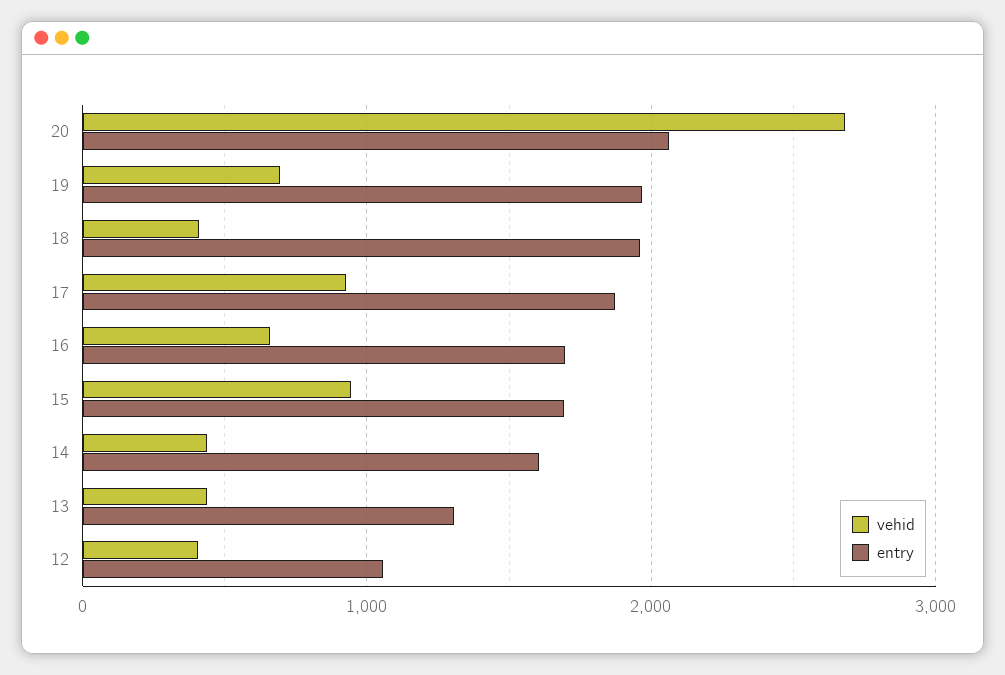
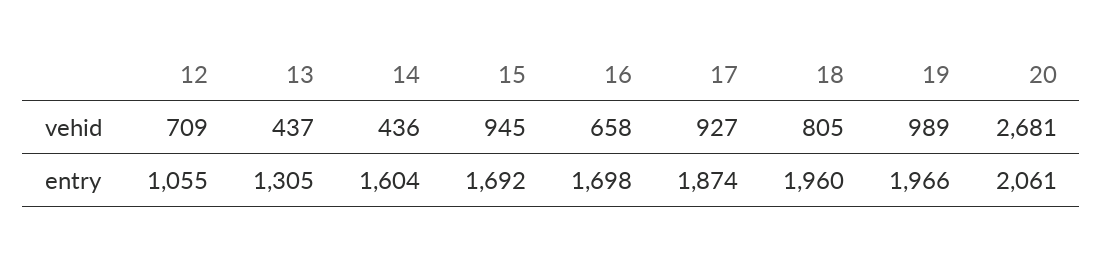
  {
    "vehid": {
      "20": 2681,
-     "19": 700,
+     "19": 989,
-     "18": 400,
+     "18": 805,
      "17": 927,
      "16": 658,
      "15": 945,
      "14": 436,
      "13": 437,
-     "12": 400
+     "12": 709
    },
    "entry": {
      "20": 2061,
      "19": 1966,
      "18": 1960,
      "17": 1874,
      "16": 1698,
      "15": 1692,
      "14": 1604,
      "13": 1305,
      "12": 1055
    }
  }

